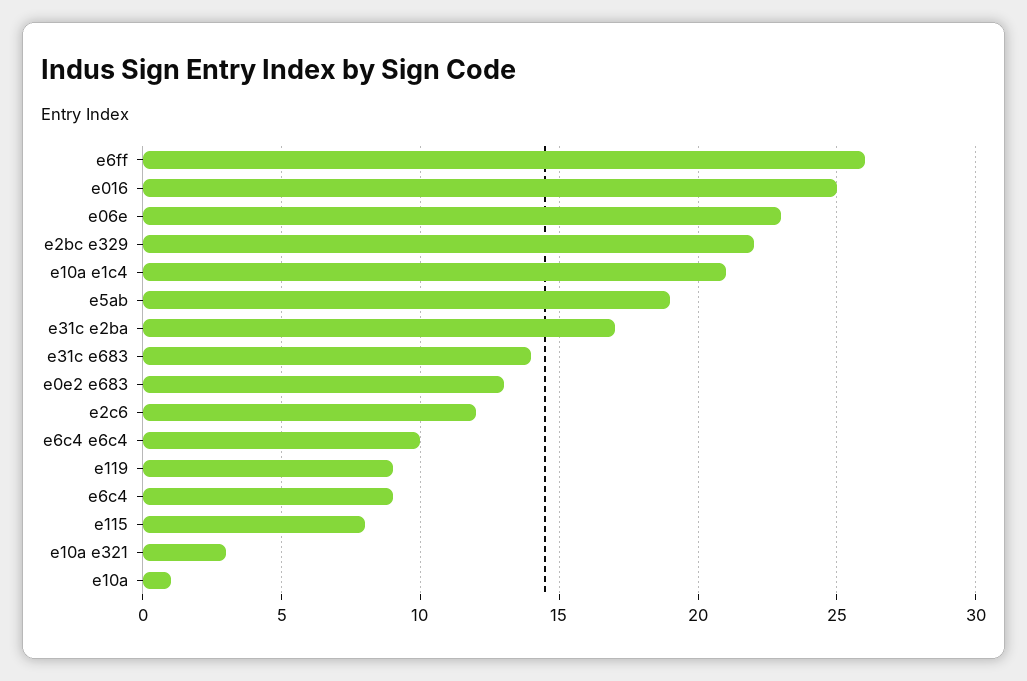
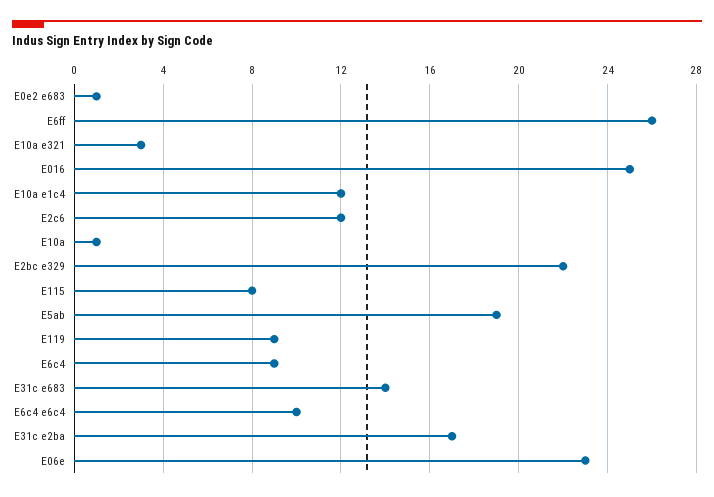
  {
    "e6ff": 26,
    "e016": 25,
    "e06e": 23,
    "e2bc e329": 22,
-   "e10a e1c4": 21,
+   "e10a e1c4": 12,
    "e5ab": 19,
    "e31c e2ba": 17,
    "e31c e683": 14,
-   "e0e2 e683": 13,
+   "e0e2 e683": 1,
    "e2c6": 12,
    "e6c4 e6c4": 10,
    "e119": 9,
    "e6c4": 9,
    "e115": 8,
    "e10a e321": 3,
    "e10a": 1
  }

